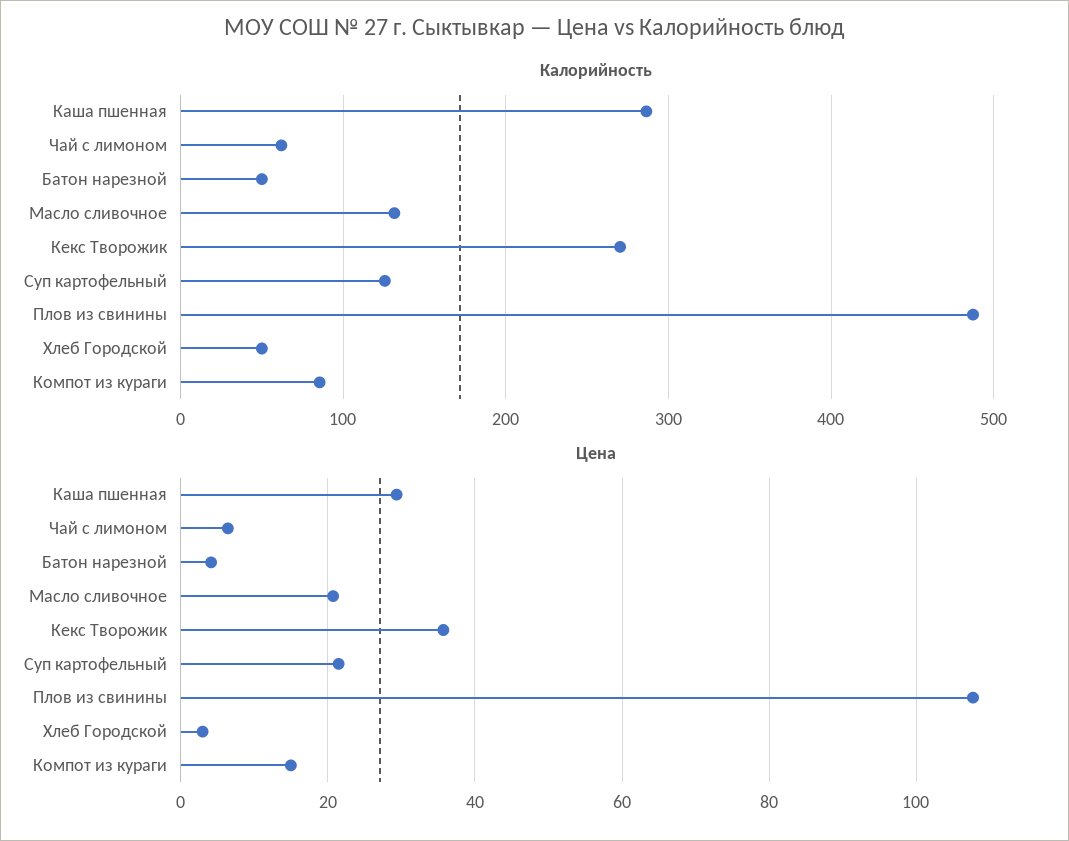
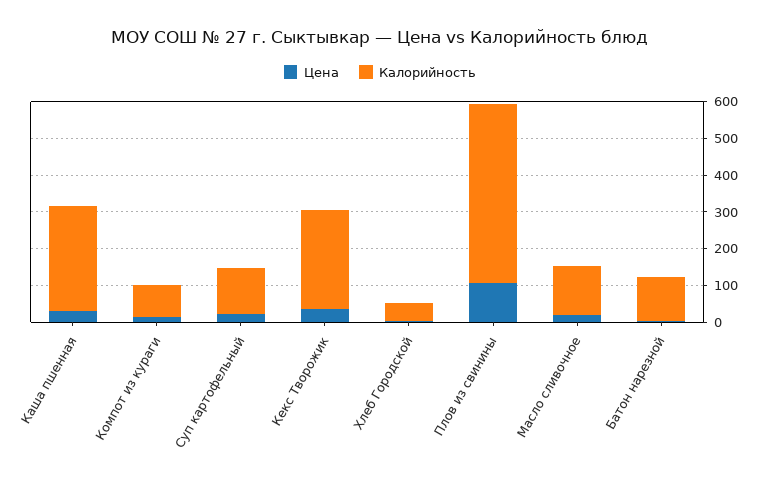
  {
    "Калорийность": {
      "Каша пшенная": 290,
-     "Чай с лимоном": 60,
-     "Батон нарезной": 50,
+     "Батон нарезной": 125,
      "Масло сливочное": 130,
      "Кекс Творожик": 270,
      "Суп картофельный": 130,
      "Плов из свинины": 490,
      "Хлеб Городской": 50,
      "Компот из кураги": 90
    },
    "Цена": {
      "Каша пшенная": 30,
-     "Чай с лимоном": 6,
      "Батон нарезной": 4,
      "Масло сливочное": 20,
      "Кекс Творожик": 36,
      "Суп картофельный": 22,
      "Плов из свинины": 108,
      "Хлеб Городской": 4,
      "Компот из кураги": 14
    }
  }

